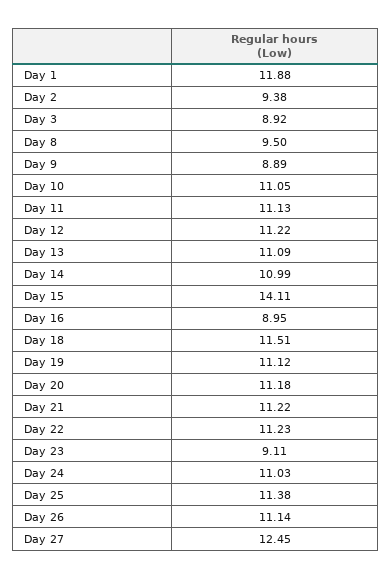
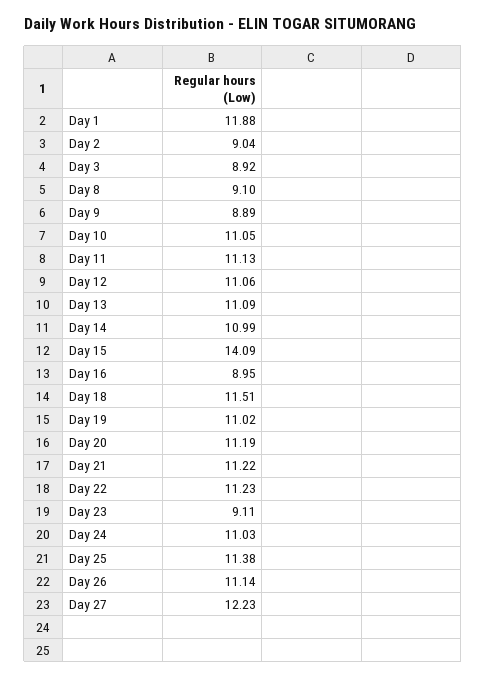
  {
    "Day 1": 11.88,
-   "Day 2": 9.38,
+   "Day 2": 9.04,
    "Day 3": 8.92,
-   "Day 8": 9.5,
+   "Day 8": 9.1,
    "Day 9": 8.89,
    "Day 10": 11.05,
    "Day 11": 11.13,
-   "Day 12": 11.22,
+   "Day 12": 11.06,
    "Day 13": 11.09,
    "Day 14": 10.99,
-   "Day 15": 14.11,
+   "Day 15": 14.09,
    "Day 16": 8.95,
    "Day 18": 11.51,
-   "Day 19": 11.12,
+   "Day 19": 11.02,
-   "Day 20": 11.18,
+   "Day 20": 11.19,
    "Day 21": 11.22,
    "Day 22": 11.23,
    "Day 23": 9.11,
    "Day 24": 11.03,
    "Day 25": 11.38,
    "Day 26": 11.14,
-   "Day 27": 12.45
+   "Day 27": 12.23
  }

